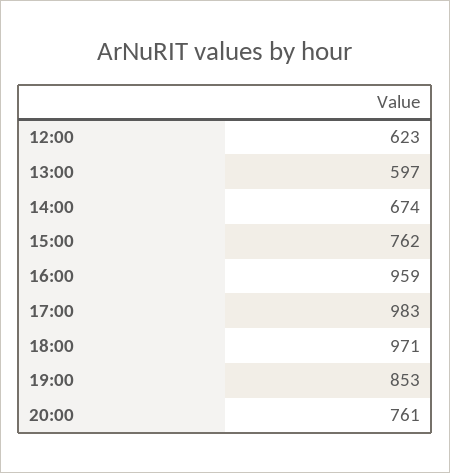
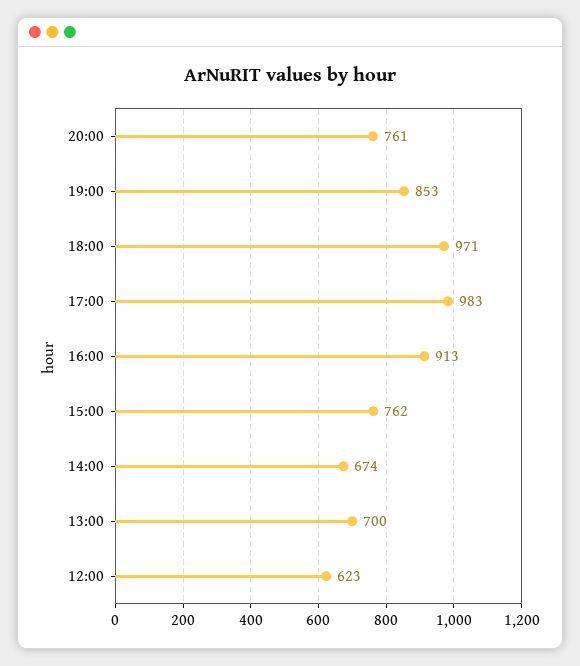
  {
    "12:00": 623,
-   "13:00": 597,
+   "13:00": 700,
    "14:00": 674,
    "15:00": 762,
-   "16:00": 959,
+   "16:00": 913,
    "17:00": 983,
    "18:00": 971,
    "19:00": 853,
    "20:00": 761
  }

